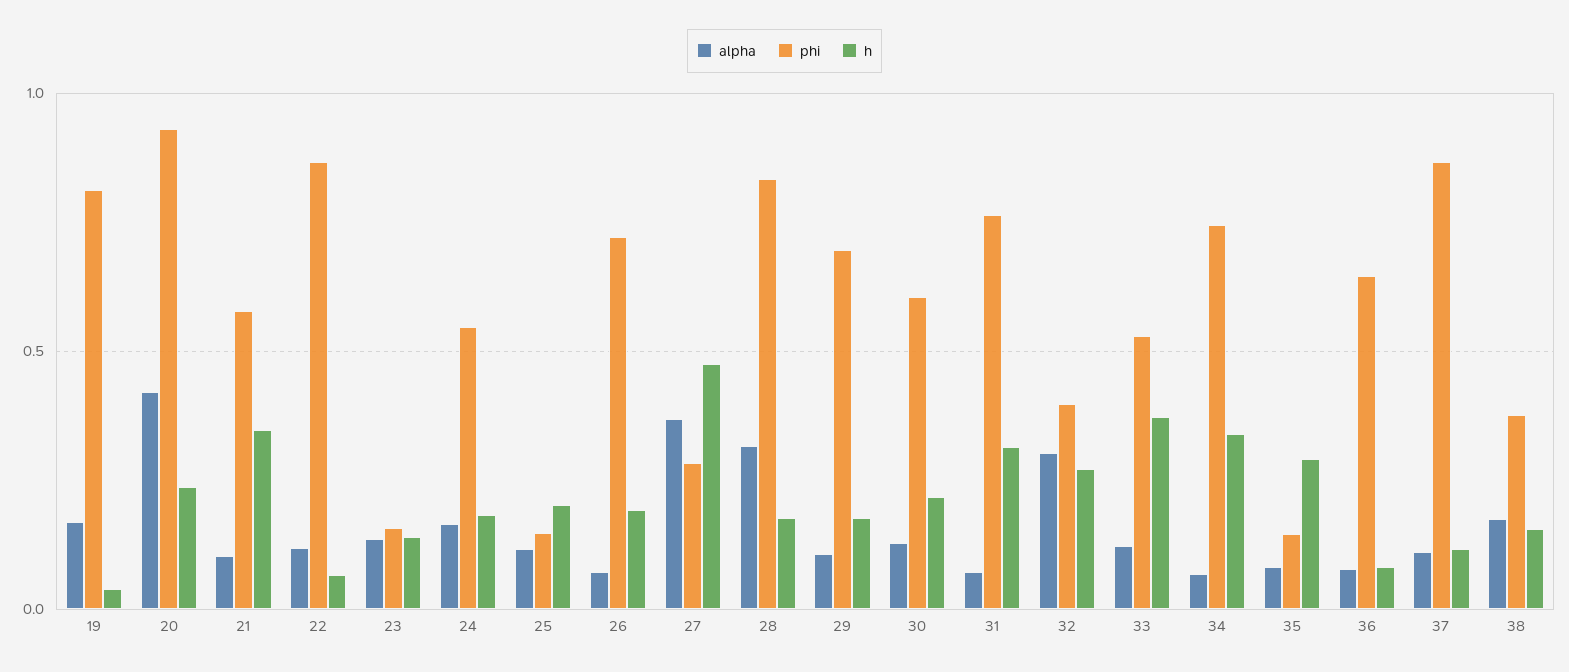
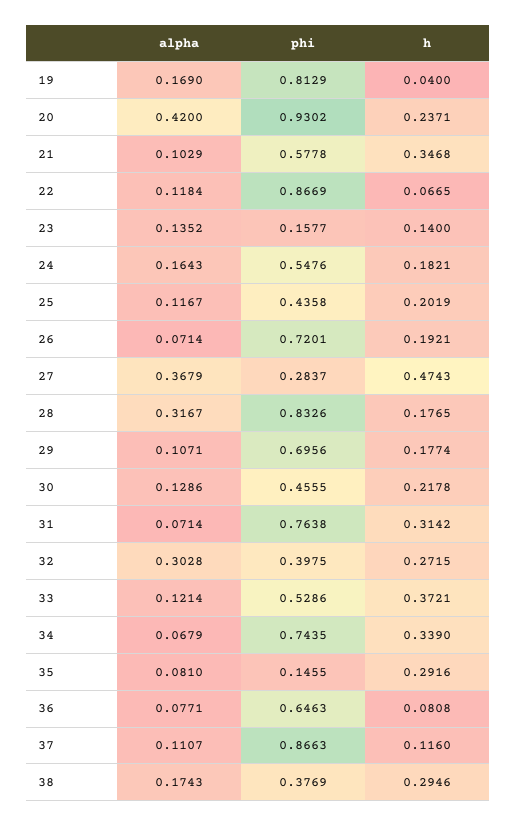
  {
    "alpha": {
      "19": 0.169,
      "20": 0.42,
      "21": 0.1029,
      "22": 0.1184,
      "23": 0.1352,
      "24": 0.1643,
      "25": 0.1167,
      "26": 0.0714,
      "27": 0.3679,
      "28": 0.3167,
      "29": 0.1071,
      "30": 0.1286,
      "31": 0.0714,
      "32": 0.3028,
      "33": 0.1214,
      "34": 0.0679,
      "35": 0.081,
      "36": 0.0771,
      "37": 0.1107,
      "38": 0.1743
    },
    "phi": {
      "19": 0.8129,
      "20": 0.9302,
      "21": 0.5778,
      "22": 0.8669,
      "23": 0.1577,
      "24": 0.5476,
-     "25": 0.15,
+     "25": 0.4358,
      "26": 0.7201,
      "27": 0.2837,
      "28": 0.8326,
      "29": 0.6956,
-     "30": 0.6,
+     "30": 0.4555,
      "31": 0.7638,
      "32": 0.3975,
      "33": 0.5286,
      "34": 0.7435,
      "35": 0.1455,
      "36": 0.6463,
      "37": 0.8663,
      "38": 0.3769
    },
    "h": {
      "19": 0.04,
      "20": 0.2371,
      "21": 0.3468,
      "22": 0.0665,
      "23": 0.14,
      "24": 0.1821,
      "25": 0.2019,
      "26": 0.1921,
      "27": 0.4743,
      "28": 0.1765,
      "29": 0.1774,
      "30": 0.2178,
      "31": 0.3142,
      "32": 0.2715,
      "33": 0.3721,
      "34": 0.339,
      "35": 0.2916,
      "36": 0.0808,
      "37": 0.116,
-     "38": 0.15
+     "38": 0.2946
    }
  }

